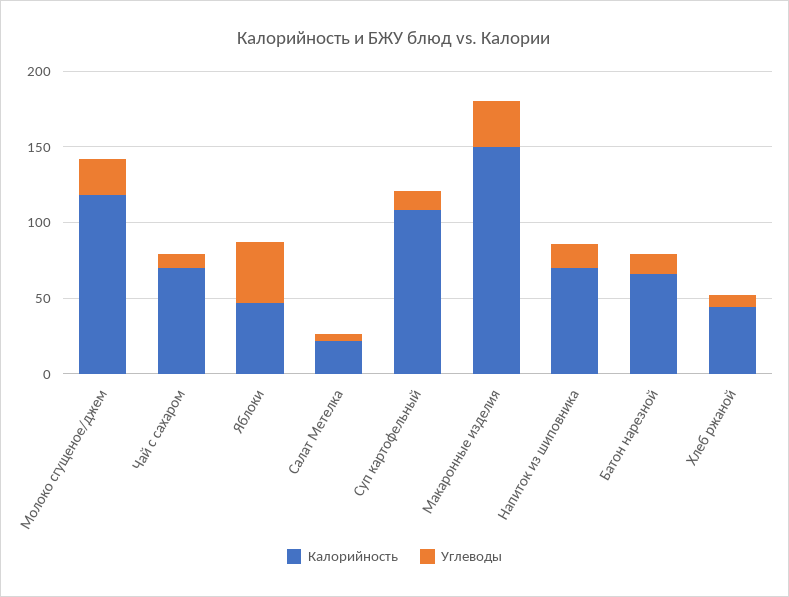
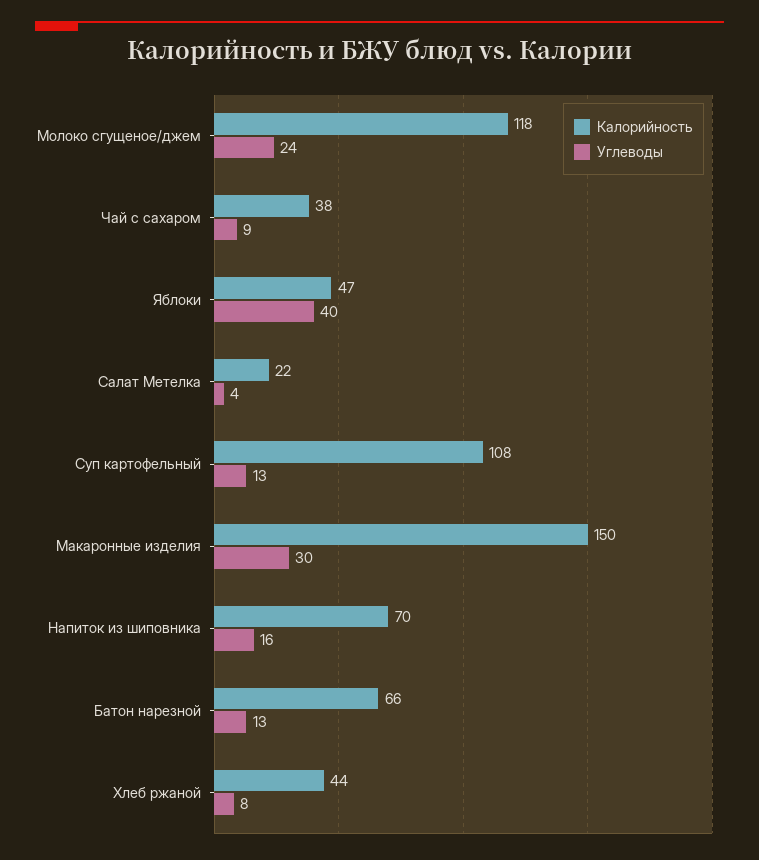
  {
    "Калорийность": {
      "Молоко сгущеное/джем": 118,
-     "Чай с сахаром": 70,
+     "Чай с сахаром": 38,
      "Яблоки": 47,
      "Салат Метелка": 22,
      "Суп картофельный": 108,
      "Макаронные изделия": 150,
      "Напиток из шиповника": 70,
      "Батон нарезной": 66,
      "Хлеб ржаной": 44
    },
    "Углеводы": {
      "Молоко сгущеное/джем": 24,
      "Чай с сахаром": 9,
      "Яблоки": 40,
      "Салат Метелка": 4,
      "Суп картофельный": 13,
      "Макаронные изделия": 30,
      "Напиток из шиповника": 16,
      "Батон нарезной": 13,
      "Хлеб ржаной": 8
    }
  }

